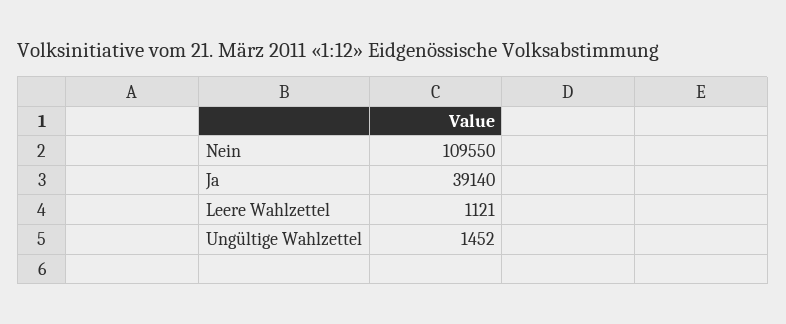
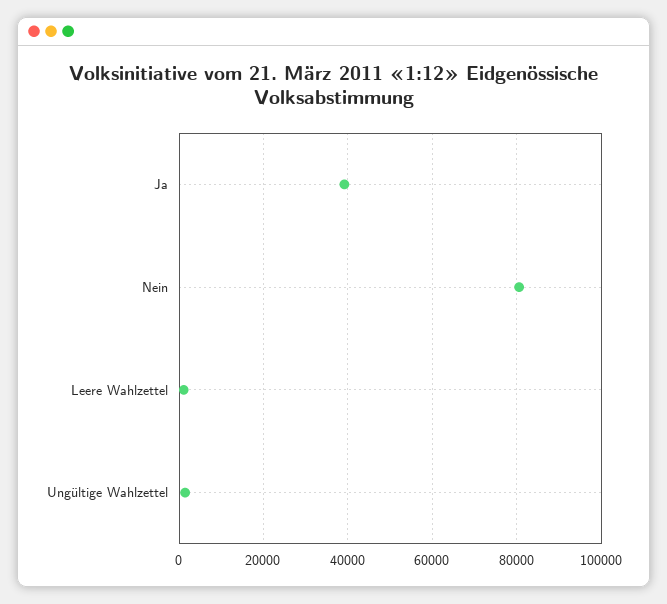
  {
-   "Nein": 109550,
+   "Nein": 80000,
    "Ja": 39140,
    "Leere Wahlzettel": 1121,
    "Ungültige Wahlzettel": 1452
  }

